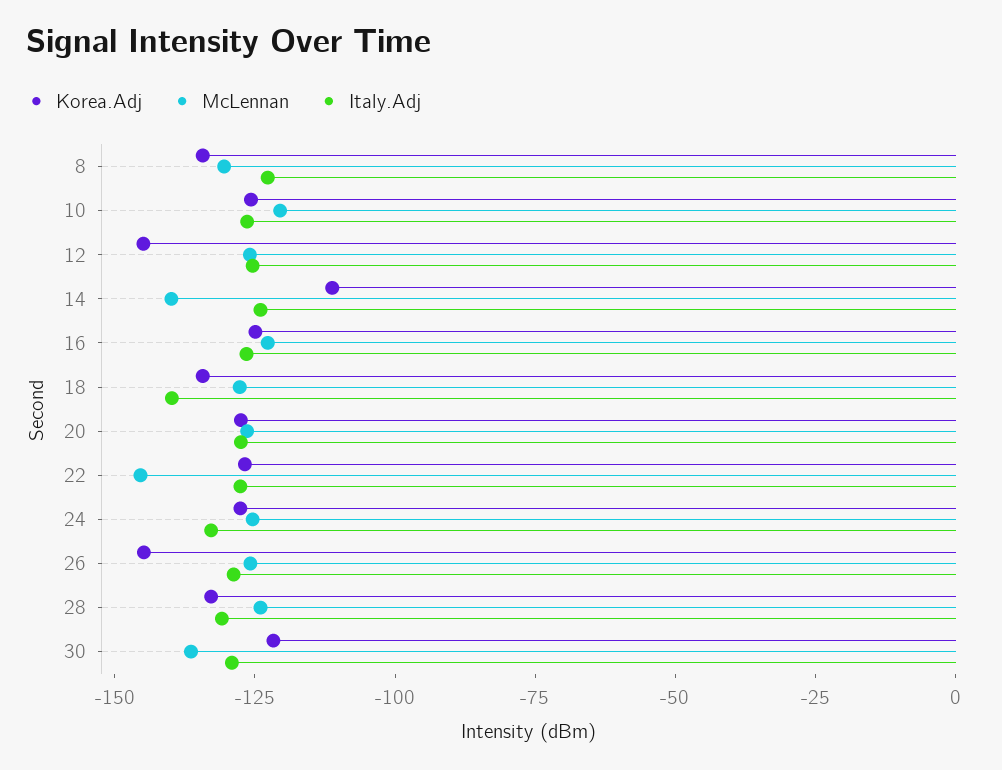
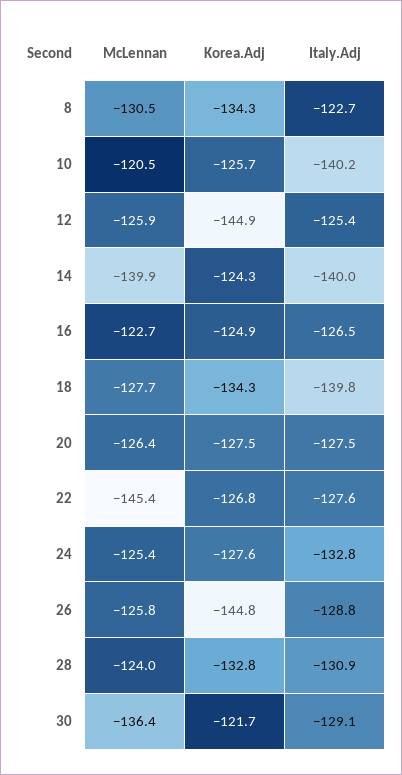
  {
    "Korea.Adj": {
      "8": -134.3,
      "10": -125.7,
      "12": -144.9,
-     "14": -110,
+     "14": -124.3,
      "16": -124.9,
      "18": -134.3,
      "20": -127.5,
      "22": -126.8,
      "24": -127.6,
      "26": -144.8,
      "28": -132.8,
      "30": -121.7
    },
    "McLennan": {
      "8": -130.5,
      "10": -120.5,
      "12": -125.9,
      "14": -139.9,
      "16": -122.7,
      "18": -127.7,
      "20": -126.4,
      "22": -145.4,
      "24": -125.4,
      "26": -125.8,
      "28": -124,
      "30": -136.4
    },
    "Italy.Adj": {
      "8": -122.7,
-     "10": -125,
+     "10": -140.2,
      "12": -125.4,
-     "14": -125,
+     "14": -140,
      "16": -126.5,
      "18": -139.8,
      "20": -127.5,
      "22": -127.6,
      "24": -132.8,
      "26": -128.8,
      "28": -130.9,
      "30": -129.1
    }
  }

